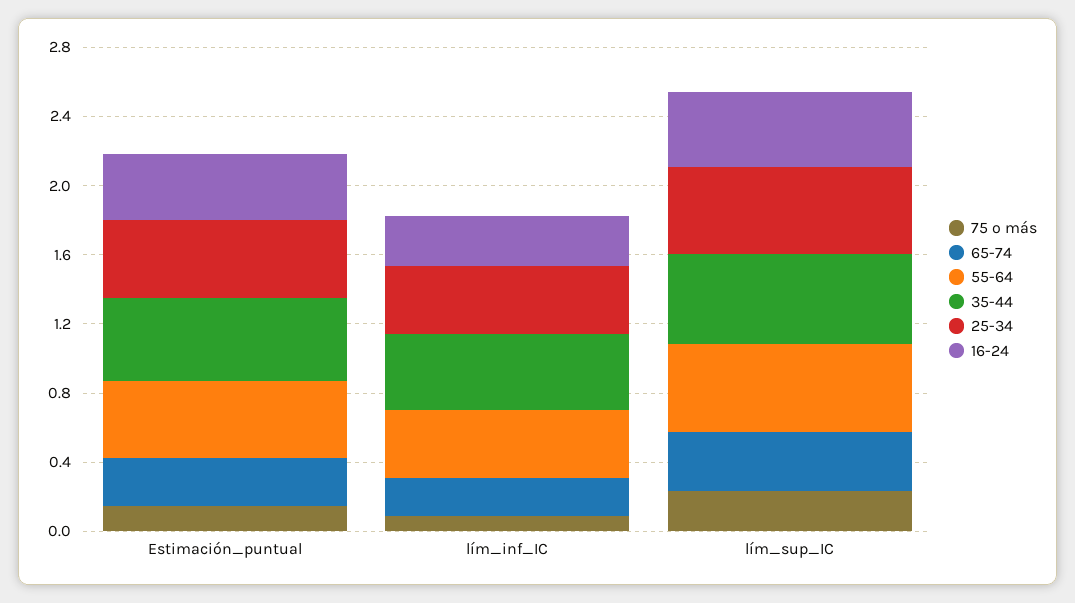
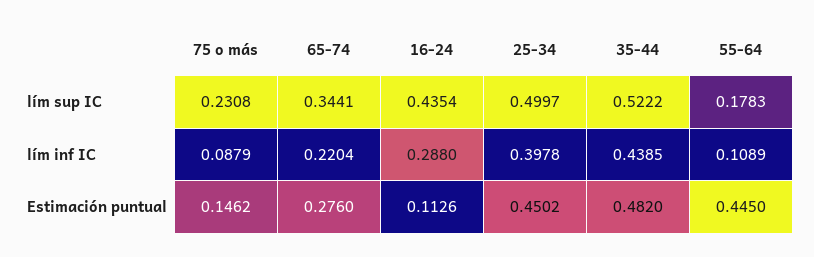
  {
    "75 o más": {
      "Estimación_puntual": 0.1462,
      "lím_inf_IC": 0.0879,
      "lím_sup_IC": 0.2308
    },
    "65-74": {
      "Estimación_puntual": 0.276,
      "lím_inf_IC": 0.2204,
      "lím_sup_IC": 0.3441
    },
    "55-64": {
      "Estimación_puntual": 0.445,
-     "lím_inf_IC": 0.4,
+     "lím_inf_IC": 0.1089,
-     "lím_sup_IC": 0.5
+     "lím_sup_IC": 0.1783
    },
    "35-44": {
      "Estimación_puntual": 0.482,
      "lím_inf_IC": 0.4385,
      "lím_sup_IC": 0.5222
    },
    "25-34": {
      "Estimación_puntual": 0.4502,
      "lím_inf_IC": 0.3978,
      "lím_sup_IC": 0.4997
    },
    "16-24": {
-     "Estimación_puntual": 0.4,
+     "Estimación_puntual": 0.1126,
      "lím_inf_IC": 0.288,
      "lím_sup_IC": 0.4354
    }
  }

